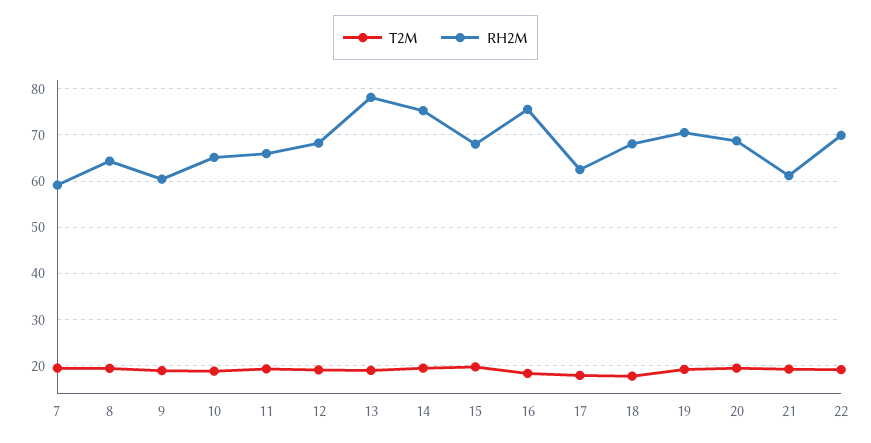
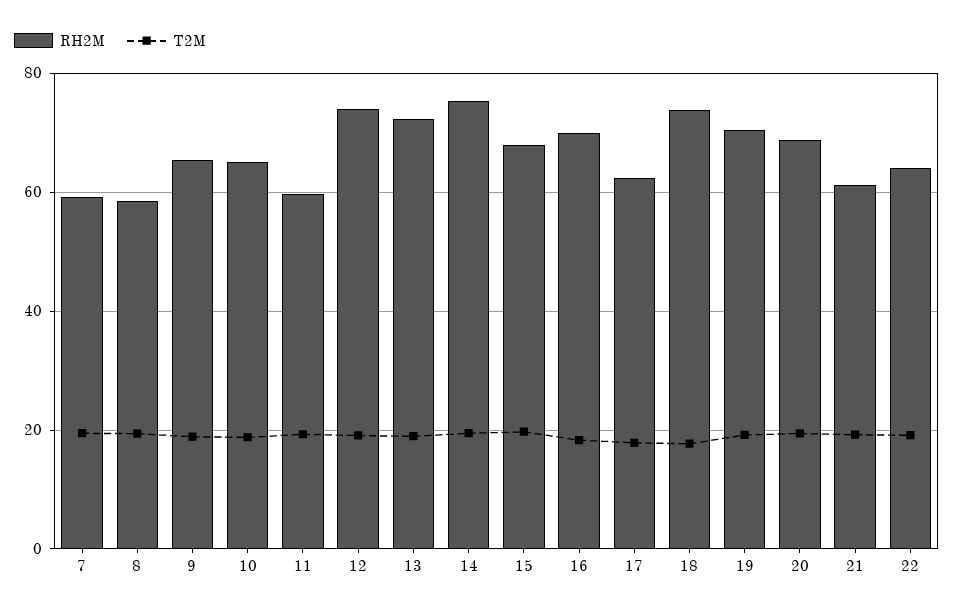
  {
    "T2M": {
      "7": 20,
      "8": 20,
      "9": 18,
      "10": 18,
      "11": 20,
      "12": 20,
      "13": 18,
      "14": 20,
      "15": 20,
      "16": 18,
      "17": 18,
      "18": 18,
      "19": 20,
      "20": 20,
      "21": 20,
      "22": 20
    },
    "RH2M": {
      "7": 60,
-     "8": 64,
+     "8": 58,
-     "9": 60,
+     "9": 66,
      "10": 66,
-     "11": 66,
+     "11": 60,
-     "12": 68,
+     "12": 74,
-     "13": 78,
+     "13": 72,
      "14": 76,
      "15": 68,
-     "16": 76,
+     "16": 70,
      "17": 62,
-     "18": 68,
+     "18": 74,
      "19": 70,
      "20": 68,
      "21": 62,
-     "22": 70
+     "22": 64
    }
  }

